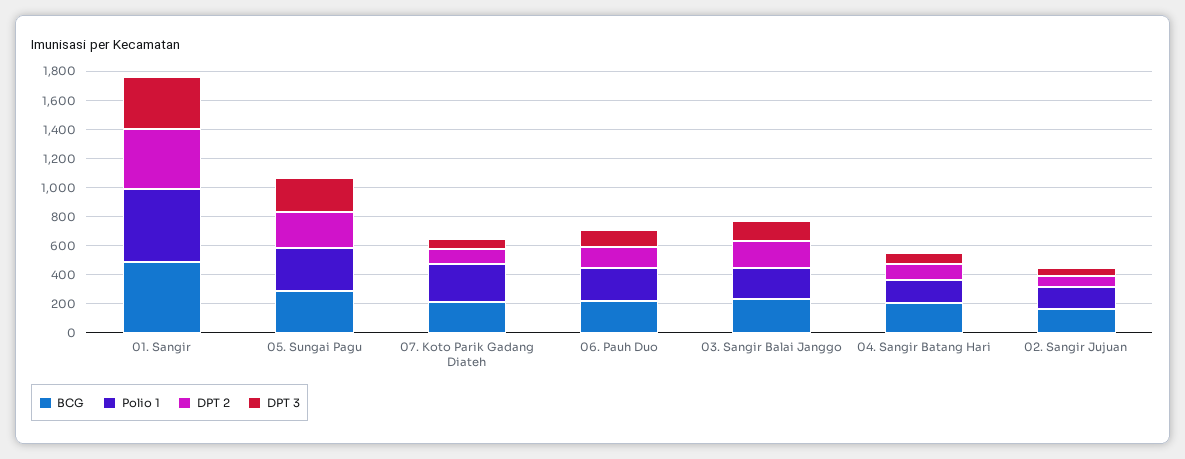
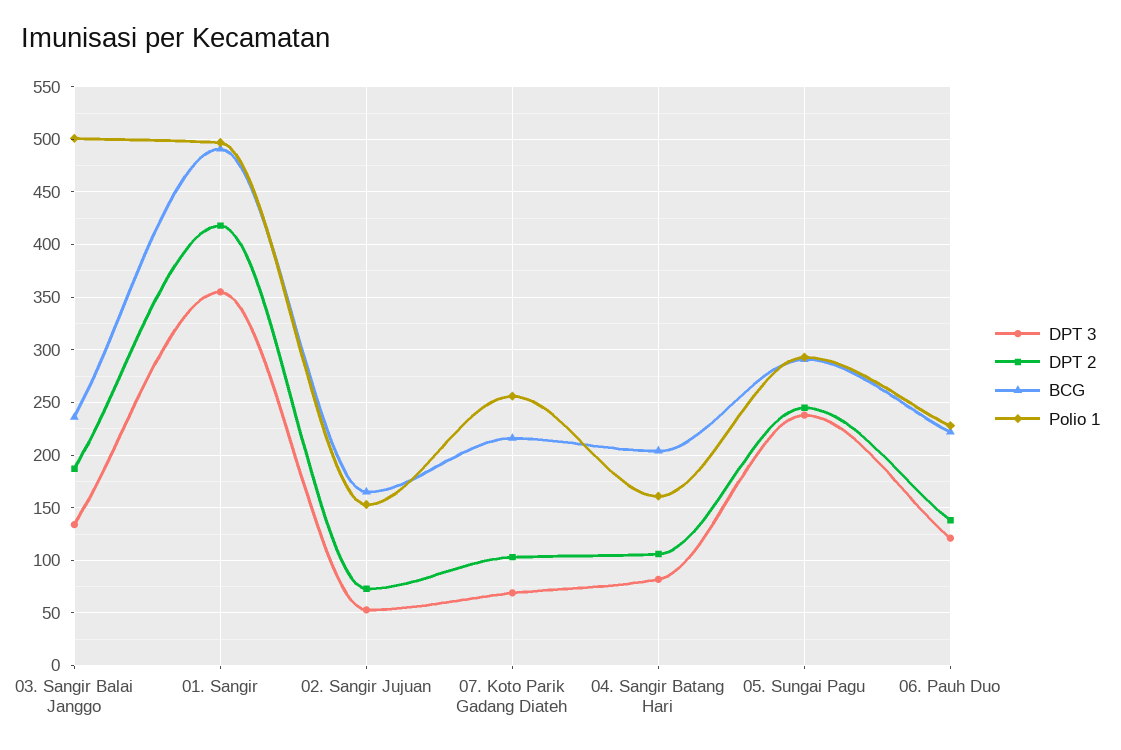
  {
    "BCG": {
      "01. Sangir": 490,
      "05. Sungai Pagu": 290,
      "07. Koto Parik Gadang Diateh": 220,
      "06. Pauh Duo": 220,
      "03. Sangir Balai Janggo": 240,
      "04. Sangir Batang Hari": 200,
      "02. Sangir Jujuan": 170
    },
    "Polio 1": {
      "01. Sangir": 500,
      "05. Sungai Pagu": 290,
      "07. Koto Parik Gadang Diateh": 260,
      "06. Pauh Duo": 230,
-     "03. Sangir Balai Janggo": 200,
+     "03. Sangir Balai Janggo": 500,
      "04. Sangir Batang Hari": 160,
      "02. Sangir Jujuan": 150
    },
    "DPT 2": {
      "01. Sangir": 420,
      "05. Sungai Pagu": 250,
      "07. Koto Parik Gadang Diateh": 100,
      "06. Pauh Duo": 140,
      "03. Sangir Balai Janggo": 190,
      "04. Sangir Batang Hari": 110,
      "02. Sangir Jujuan": 70
    },
    "DPT 3": {
      "01. Sangir": 360,
      "05. Sungai Pagu": 240,
      "07. Koto Parik Gadang Diateh": 70,
      "06. Pauh Duo": 120,
      "03. Sangir Balai Janggo": 130,
      "04. Sangir Batang Hari": 80,
      "02. Sangir Jujuan": 50
    }
  }

